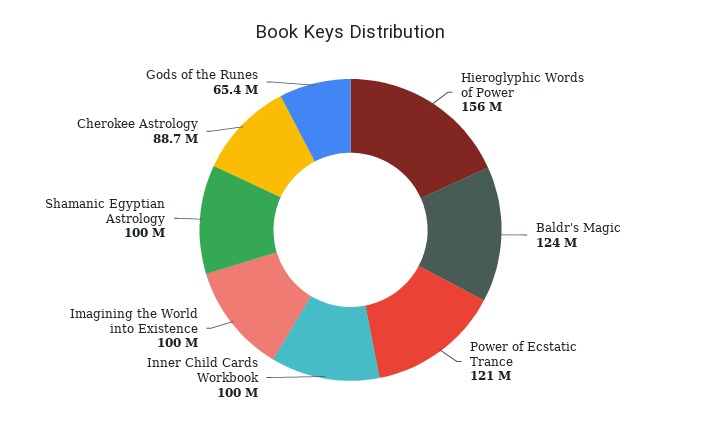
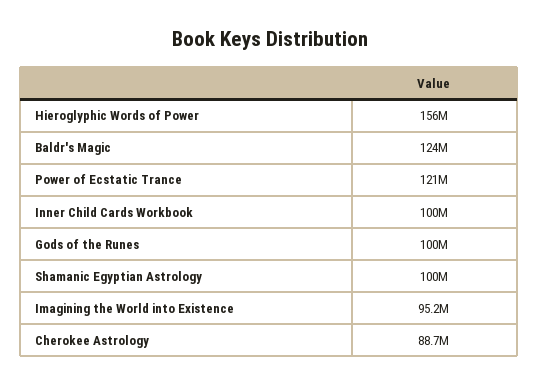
  {
    "Hieroglyphic Words of Power": 156000000,
    "Baldr's Magic": 124000000,
    "Power of Ecstatic Trance": 121000000,
    "Inner Child Cards Workbook": 100000000,
-   "Imagining the World into Existence": 100000000,
+   "Imagining the World into Existence": 95200000,
    "Shamanic Egyptian Astrology": 100000000,
    "Cherokee Astrology": 88700000,
-   "Gods of the Runes": 65400000
+   "Gods of the Runes": 100000000
  }

